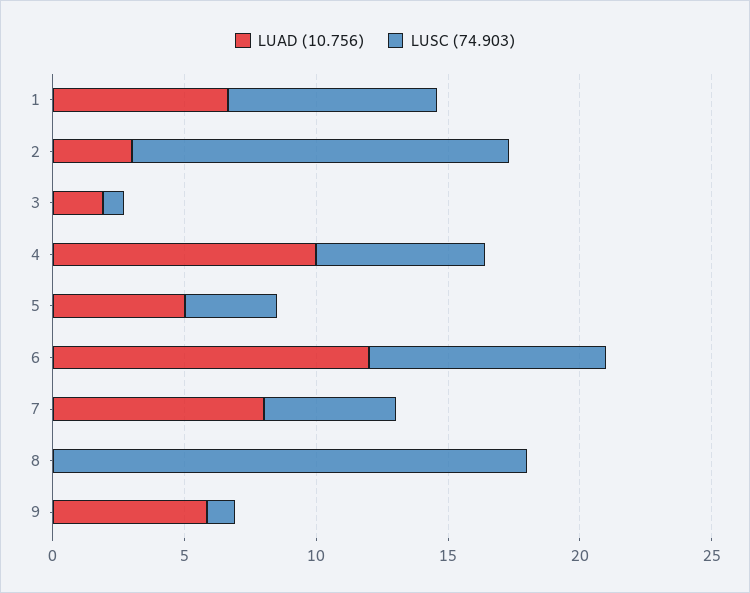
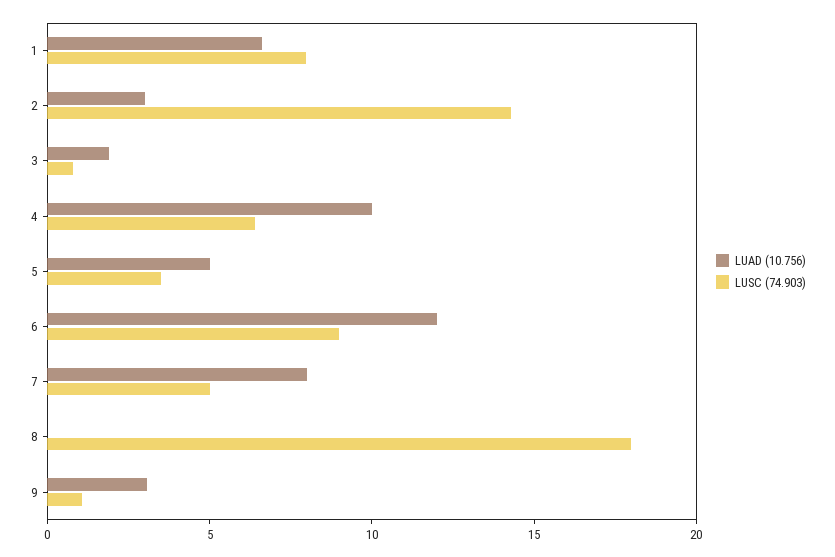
  {
    "LUAD (10.756)": {
      "1": 7,
      "2": 3,
      "3": 2,
      "4": 10,
      "5": 5,
      "6": 12,
      "7": 8,
      "8": 0,
-     "9": 6
+     "9": 3
    },
    "LUSC (74.903)": {
      "1": 8,
      "2": 14,
      "3": 1,
      "4": 6,
      "5": 4,
      "6": 9,
      "7": 5,
      "8": 18,
      "9": 1
    }
  }

